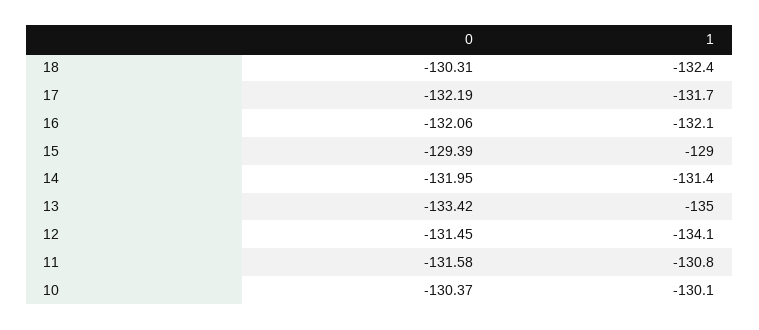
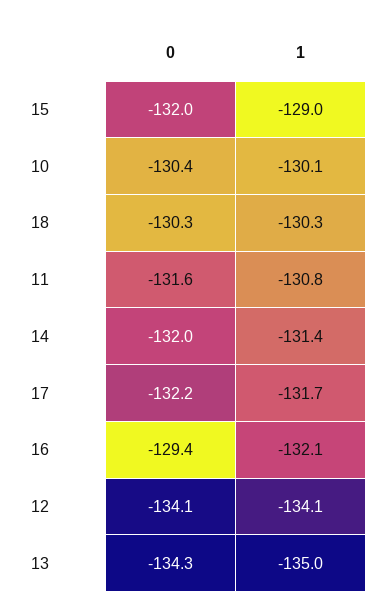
  {
    "0": {
      "18": -130.31,
      "17": -132.19,
-     "16": -132.06,
+     "16": -129.4,
-     "15": -129.39,
+     "15": -132,
      "14": -131.95,
-     "13": -133.42,
+     "13": -134.3,
-     "12": -131.45,
+     "12": -134.1,
      "11": -131.58,
      "10": -130.37
    },
    "1": {
-     "18": -132.4,
+     "18": -130.3,
      "17": -131.7,
      "16": -132.1,
      "15": -129,
      "14": -131.4,
      "13": -135,
      "12": -134.1,
      "11": -130.8,
      "10": -130.1
    }
  }

